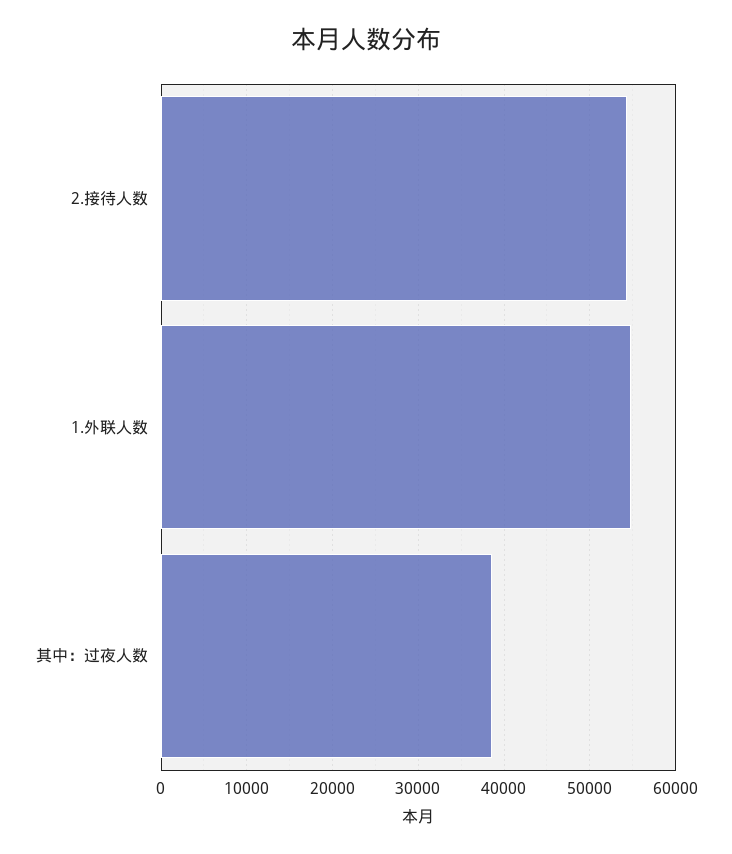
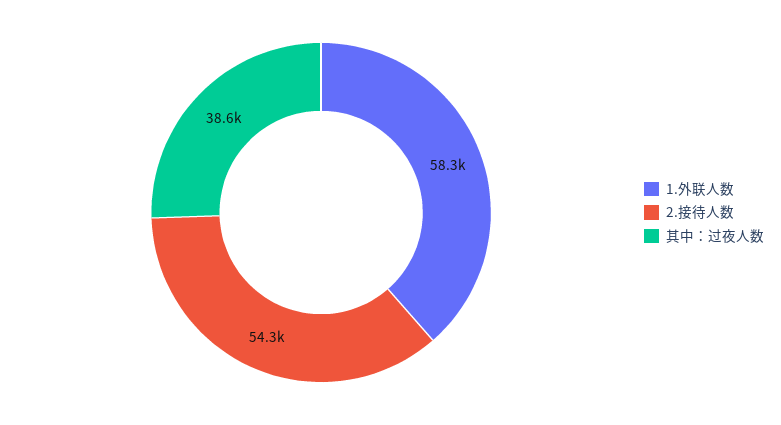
  {
    "2.接待人数": 54300,
-   "1.外联人数": 55000,
+   "1.外联人数": 58300,
    "其中：过夜人数": 38600
  }

